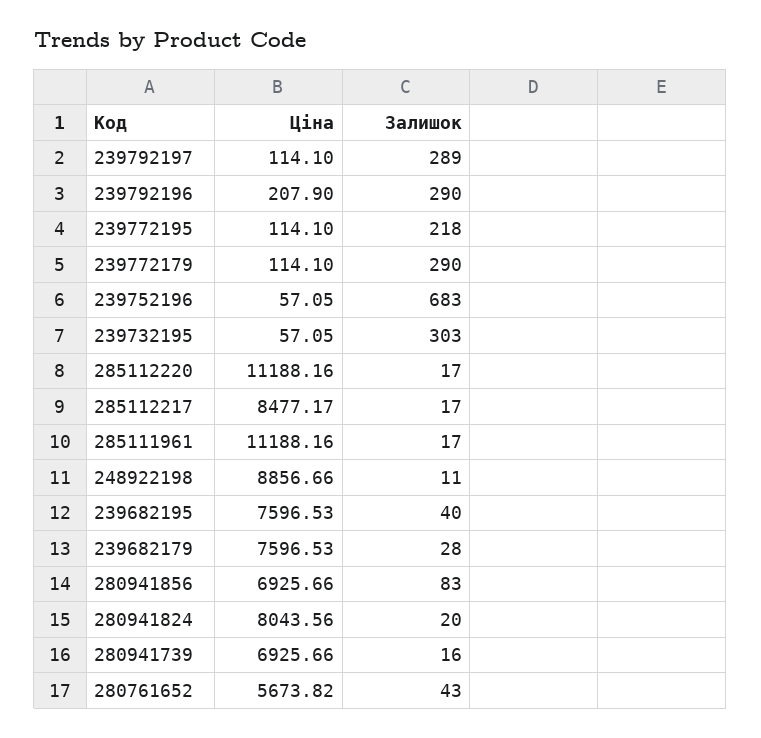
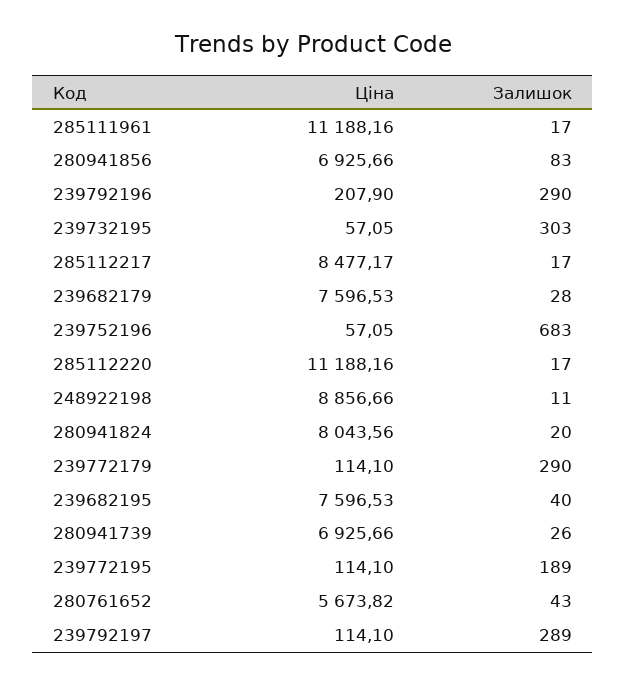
  {
    "Ціна": {
      "239792197": 114.1,
      "239792196": 207.9,
      "239772195": 114.1,
      "239772179": 114.1,
      "239752196": 57.05,
      "239732195": 57.05,
      "285112220": 11188.16,
      "285112217": 8477.17,
      "285111961": 11188.16,
      "248922198": 8856.66,
      "239682195": 7596.53,
      "239682179": 7596.53,
      "280941856": 6925.66,
      "280941824": 8043.56,
      "280941739": 6925.66,
      "280761652": 5673.82
    },
    "Залишок": {
      "239792197": 289,
      "239792196": 290,
-     "239772195": 218,
+     "239772195": 189,
      "239772179": 290,
      "239752196": 683,
      "239732195": 303,
      "285112220": 17,
      "285112217": 17,
      "285111961": 17,
      "248922198": 11,
      "239682195": 40,
      "239682179": 28,
      "280941856": 83,
      "280941824": 20,
-     "280941739": 16,
+     "280941739": 26,
      "280761652": 43
    }
  }

